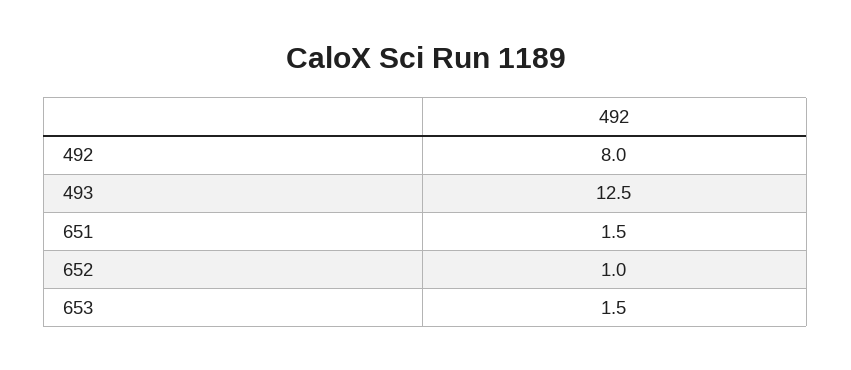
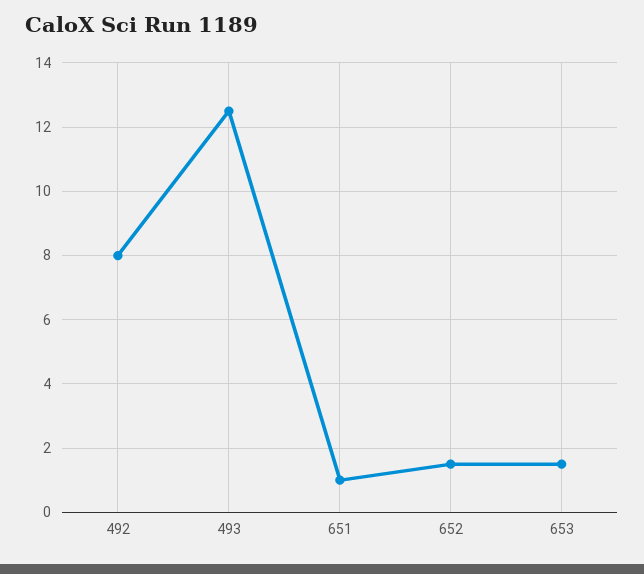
  {
    "492": 8,
    "493": 12.5,
-   "651": 1.5,
+   "651": 1,
-   "652": 1,
+   "652": 1.5,
    "653": 1.5
  }

